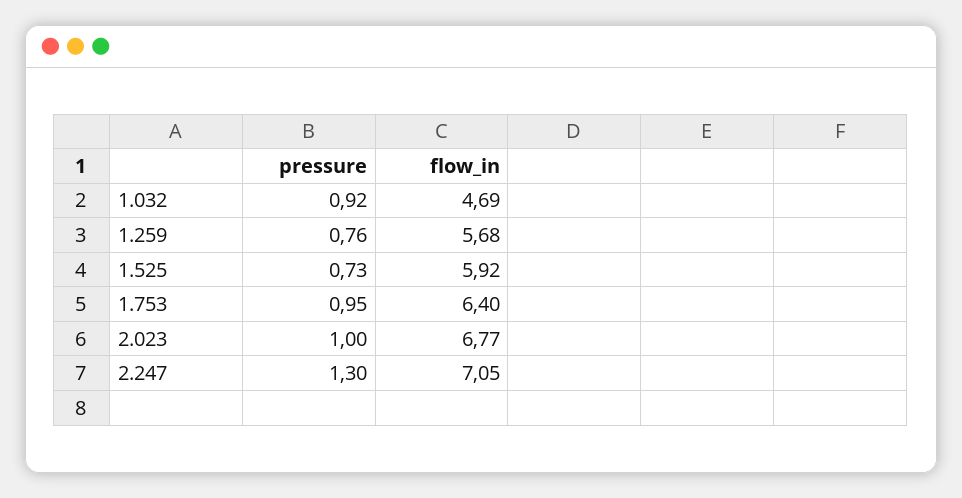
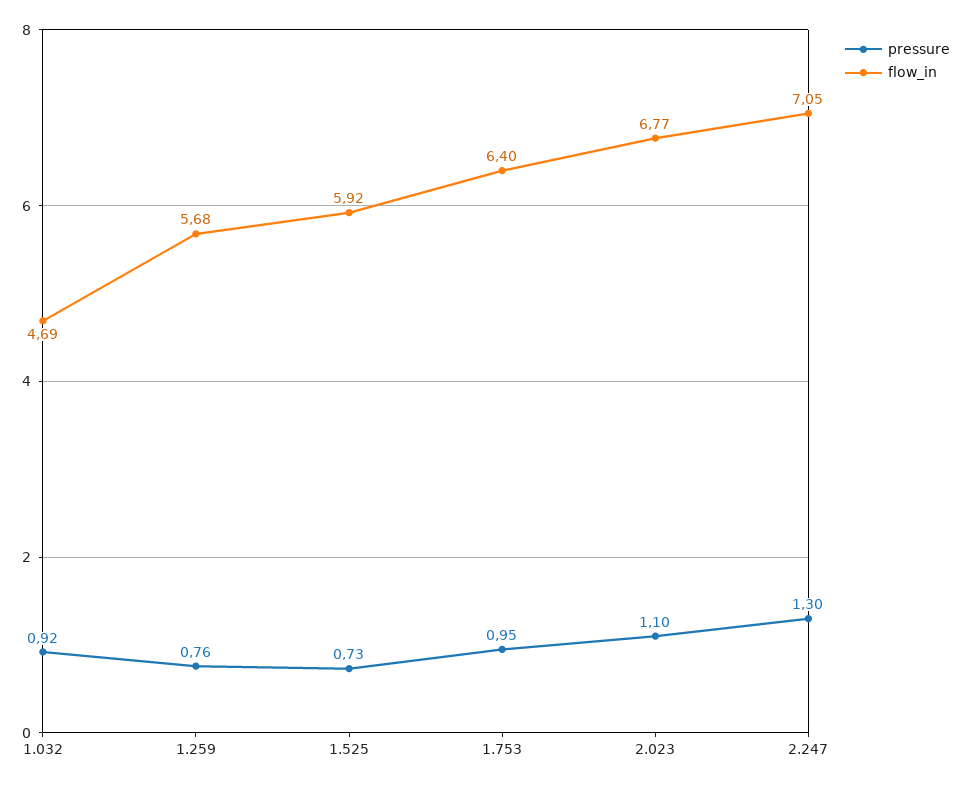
  {
    "pressure": {
      "1.032": 0.92,
      "1.259": 0.76,
      "1.525": 0.73,
      "1.753": 0.95,
-     "2.023": 1,
+     "2.023": 1.1,
      "2.247": 1.3
    },
    "flow_in": {
      "1.032": 4.69,
      "1.259": 5.68,
      "1.525": 5.92,
      "1.753": 6.4,
      "2.023": 6.77,
      "2.247": 7.05
    }
  }

